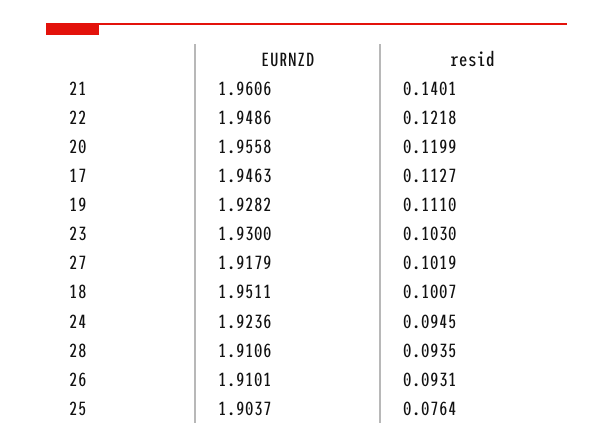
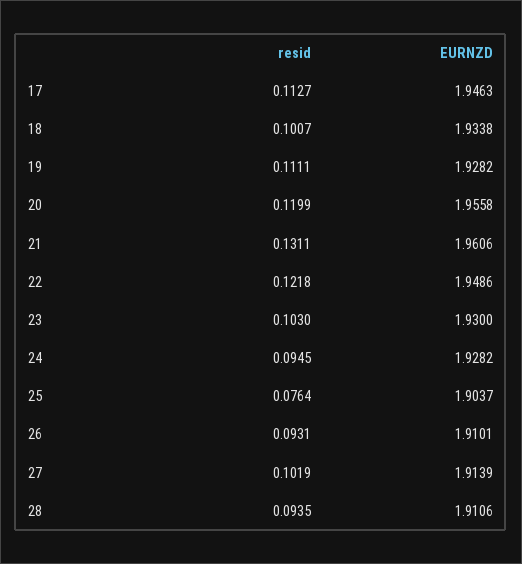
  {
    "EURNZD": {
      "21": 1.9606,
      "22": 1.9486,
      "20": 1.9558,
      "17": 1.9463,
      "19": 1.9282,
      "23": 1.93,
-     "27": 1.9179,
+     "27": 1.9139,
-     "18": 1.9511,
+     "18": 1.9338,
-     "24": 1.9236,
+     "24": 1.9282,
      "28": 1.9106,
      "26": 1.9101,
      "25": 1.9037
    },
    "resid": {
-     "21": 0.1401,
+     "21": 0.1311,
      "22": 0.1218,
      "20": 0.1199,
      "17": 0.1127,
-     "19": 0.111,
+     "19": 0.1111,
      "23": 0.103,
      "27": 0.1019,
      "18": 0.1007,
      "24": 0.0945,
      "28": 0.0935,
      "26": 0.0931,
      "25": 0.0764
    }
  }

